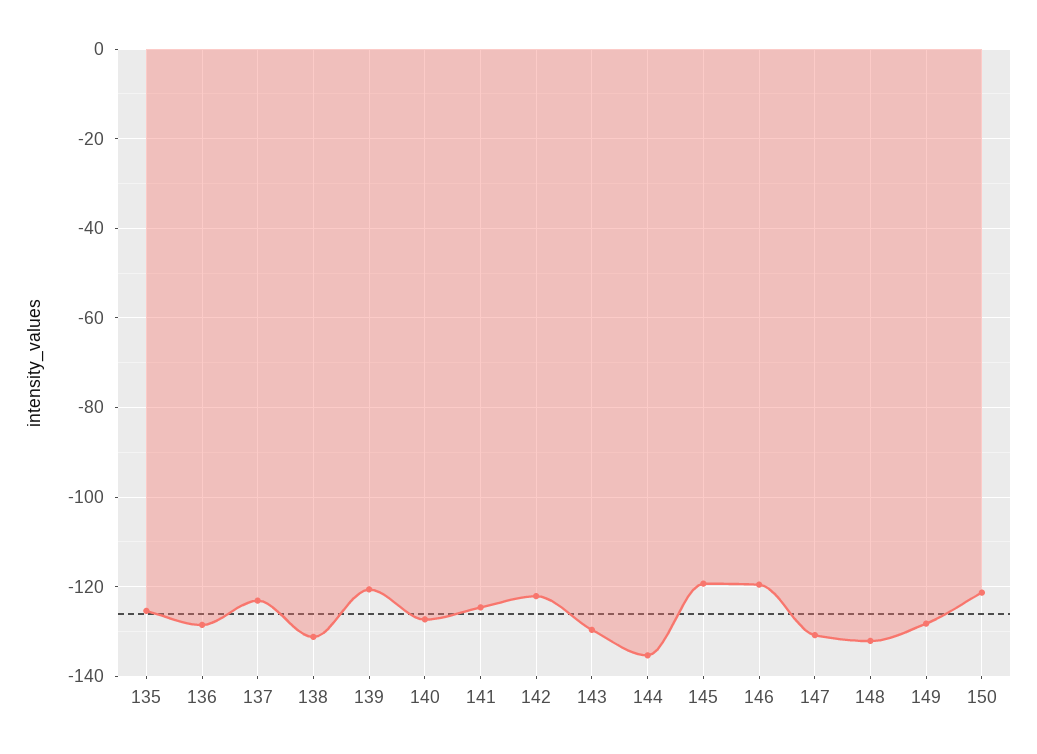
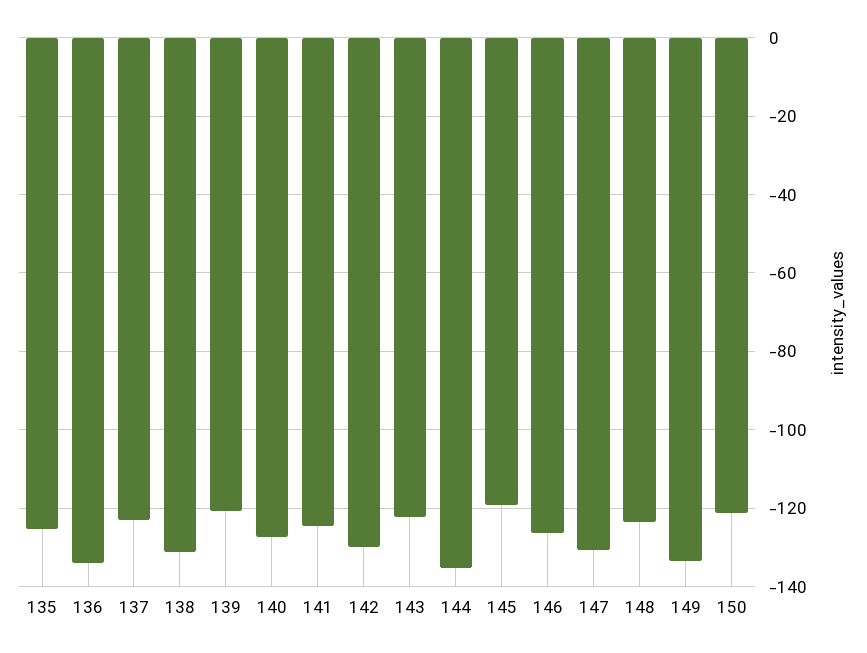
  {
    "135": -126,
-   "136": -128,
+   "136": -134,
    "137": -124,
    "138": -132,
    "139": -120,
    "140": -128,
    "141": -124,
-   "142": -122,
+   "142": -130,
-   "143": -130,
+   "143": -122,
    "144": -136,
    "145": -120,
-   "146": -120,
+   "146": -126,
    "147": -130,
-   "148": -132,
+   "148": -124,
-   "149": -128,
+   "149": -134,
    "150": -122
  }

